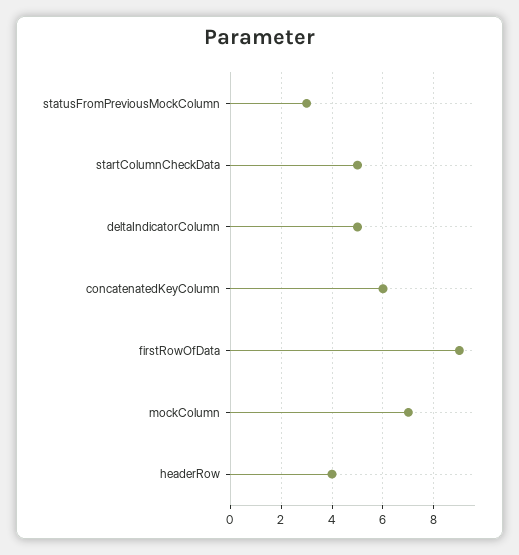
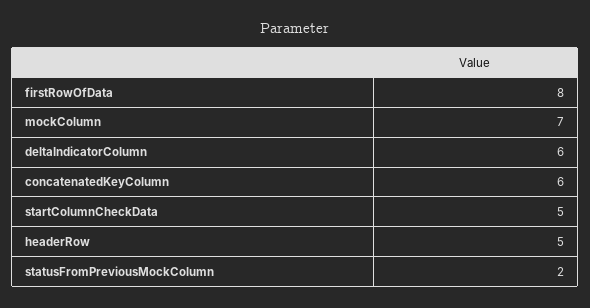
  {
-   "statusFromPreviousMockColumn": 3,
+   "statusFromPreviousMockColumn": 2,
    "startColumnCheckData": 5,
-   "deltaIndicatorColumn": 5,
+   "deltaIndicatorColumn": 6,
    "concatenatedKeyColumn": 6,
-   "firstRowOfData": 9,
+   "firstRowOfData": 8,
    "mockColumn": 7,
-   "headerRow": 4
+   "headerRow": 5
  }

